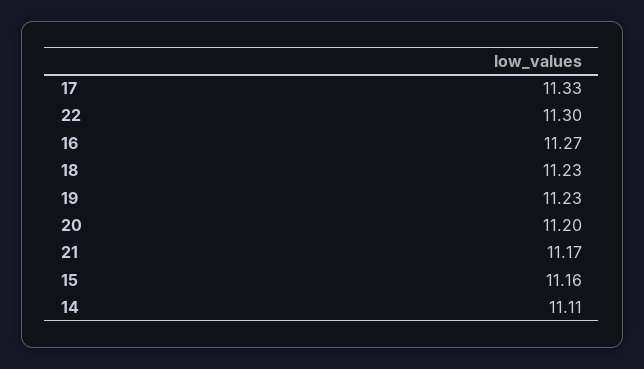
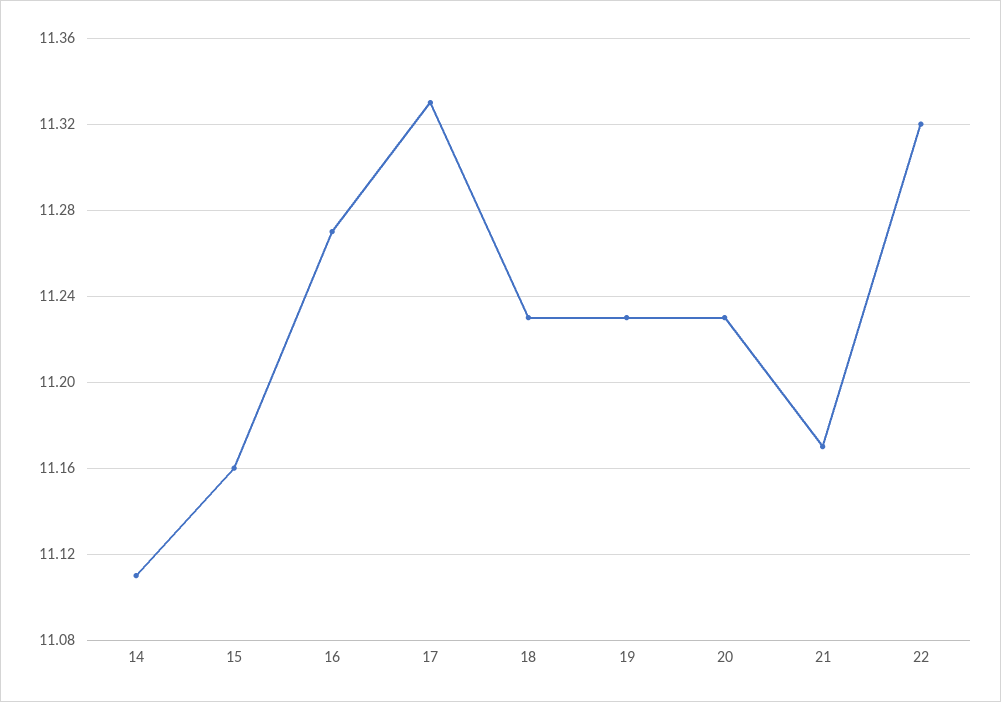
  {
    "17": 11.33,
-   "22": 11.3,
+   "22": 11.32,
    "16": 11.27,
    "18": 11.23,
    "19": 11.23,
-   "20": 11.2,
+   "20": 11.23,
    "21": 11.17,
    "15": 11.16,
    "14": 11.11
  }

